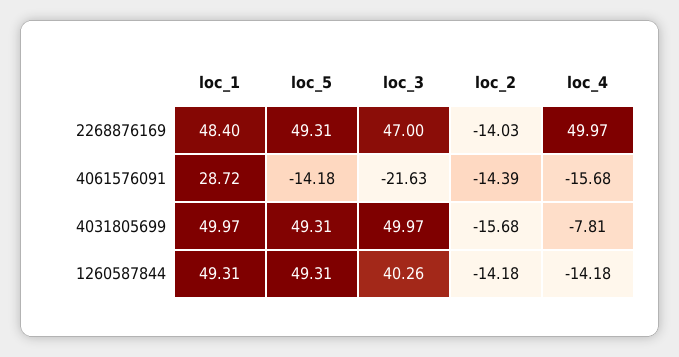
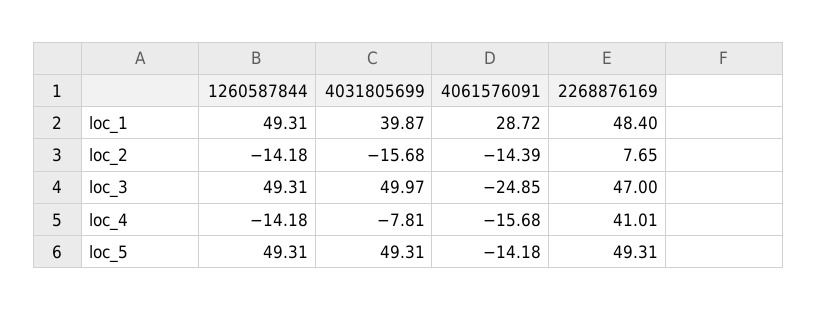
  {
    "loc_1": {
      "2268876169": 48.4,
      "4061576091": 28.72,
-     "4031805699": 49.97,
+     "4031805699": 39.87,
      "1260587844": 49.31
    },
    "loc_5": {
      "2268876169": 49.31,
      "4061576091": -14.18,
      "4031805699": 49.31,
      "1260587844": 49.31
    },
    "loc_3": {
      "2268876169": 47,
-     "4061576091": -21.63,
+     "4061576091": -24.85,
      "4031805699": 49.97,
-     "1260587844": 40.26
+     "1260587844": 49.31
    },
    "loc_2": {
-     "2268876169": -14.03,
+     "2268876169": 7.65,
      "4061576091": -14.39,
      "4031805699": -15.68,
      "1260587844": -14.18
    },
    "loc_4": {
-     "2268876169": 49.97,
+     "2268876169": 41.01,
      "4061576091": -15.68,
      "4031805699": -7.81,
      "1260587844": -14.18
    }
  }

